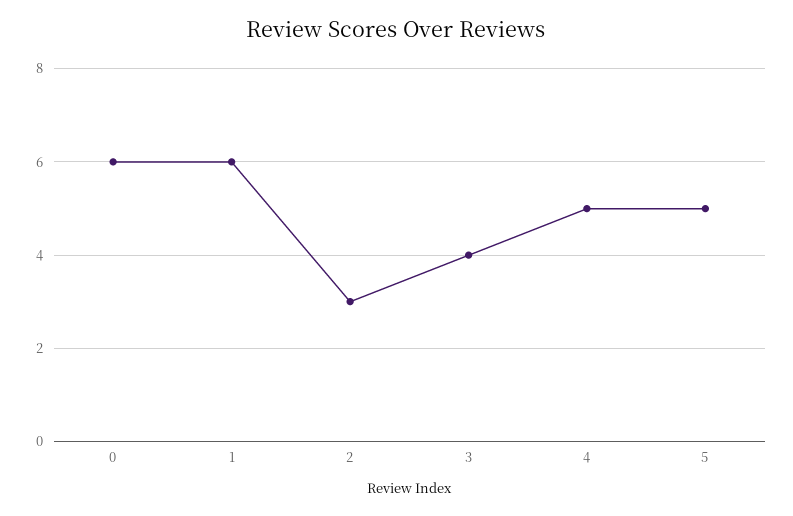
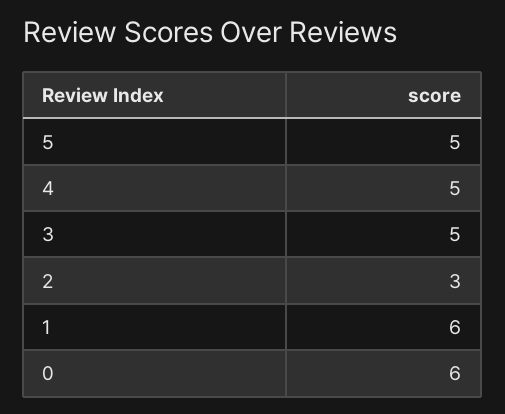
  {
    "0": 6,
    "1": 6,
    "2": 3,
-   "3": 4,
+   "3": 5,
    "4": 5,
    "5": 5
  }

